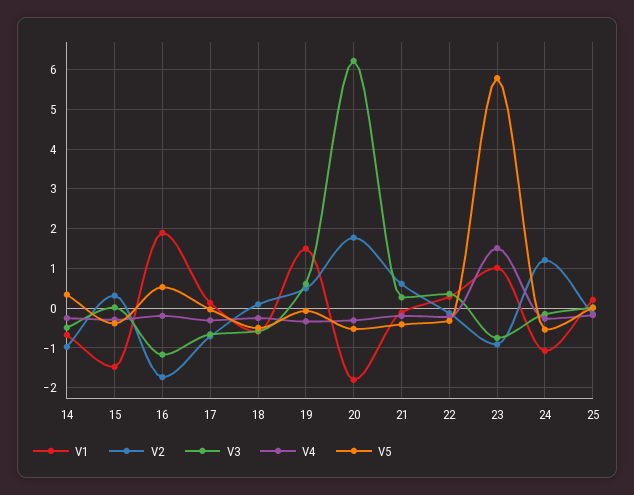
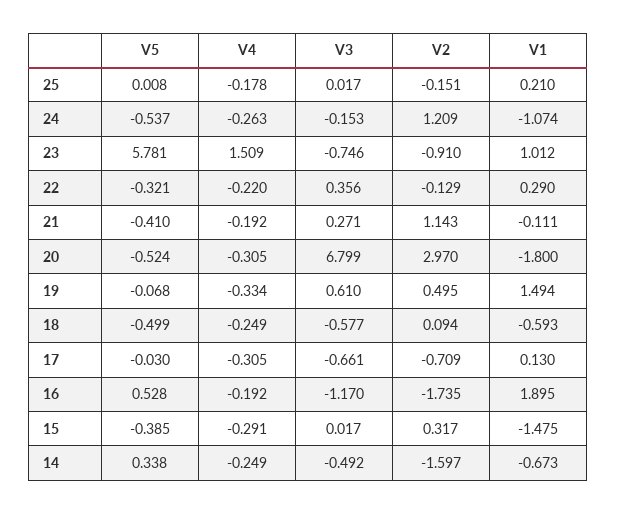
  {
    "V1": {
      "14": -0.673,
      "15": -1.475,
      "16": 1.895,
      "17": 0.13,
      "18": -0.593,
      "19": 1.494,
      "20": -1.8,
      "21": -0.111,
      "22": 0.29,
      "23": 1.012,
      "24": -1.074,
      "25": 0.21
    },
    "V2": {
-     "14": -1,
+     "14": -1.597,
      "15": 0.317,
      "16": -1.735,
      "17": -0.709,
      "18": 0.094,
      "19": 0.495,
-     "20": 1.8,
+     "20": 2.97,
-     "21": 0.6,
+     "21": 1.143,
      "22": -0.129,
      "23": -0.91,
      "24": 1.209,
      "25": -0.151
    },
    "V3": {
      "14": -0.492,
      "15": 0.017,
      "16": -1.17,
      "17": -0.661,
      "18": -0.577,
      "19": 0.61,
-     "20": 6.2,
+     "20": 6.799,
      "21": 0.271,
      "22": 0.356,
      "23": -0.746,
      "24": -0.153,
      "25": 0.017
    },
    "V4": {
      "14": -0.249,
      "15": -0.291,
      "16": -0.192,
      "17": -0.305,
      "18": -0.249,
      "19": -0.334,
      "20": -0.305,
      "21": -0.192,
      "22": -0.22,
      "23": 1.509,
      "24": -0.263,
      "25": -0.178
    },
    "V5": {
      "14": 0.338,
      "15": -0.385,
      "16": 0.528,
      "17": -0.03,
      "18": -0.499,
      "19": -0.068,
      "20": -0.524,
      "21": -0.41,
      "22": -0.321,
      "23": 5.781,
      "24": -0.537,
      "25": 0.008
    }
  }

